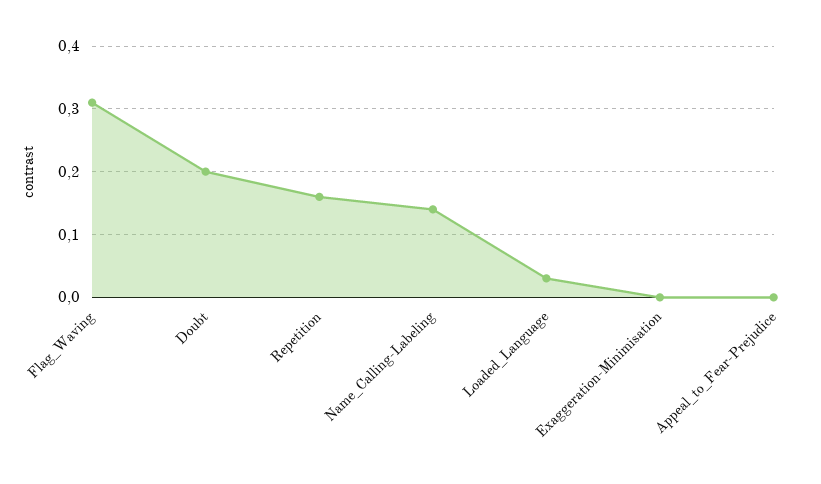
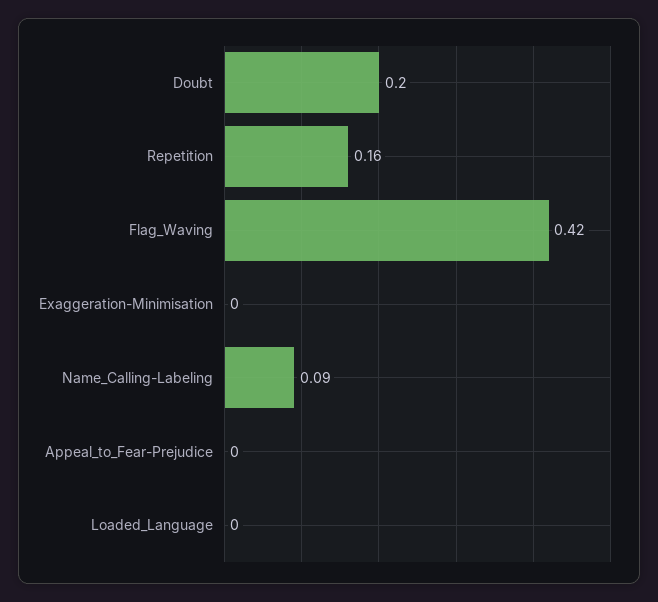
  {
-   "Flag_Waving": 0.31,
+   "Flag_Waving": 0.42,
    "Doubt": 0.2,
    "Repetition": 0.16,
-   "Name_Calling-Labeling": 0.14,
+   "Name_Calling-Labeling": 0.09,
-   "Loaded_Language": 0.03,
+   "Loaded_Language": 0,
    "Exaggeration-Minimisation": 0,
    "Appeal_to_Fear-Prejudice": 0
  }

